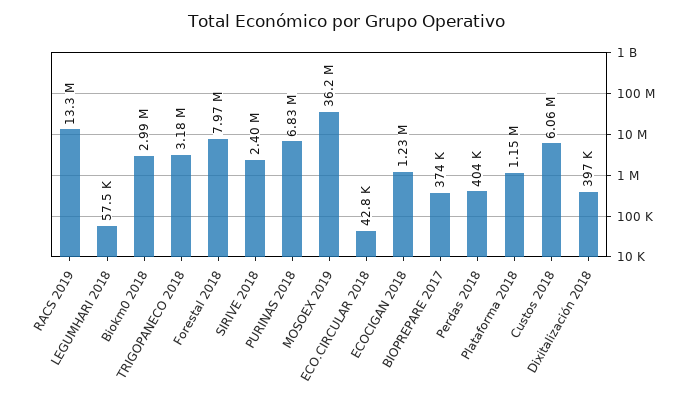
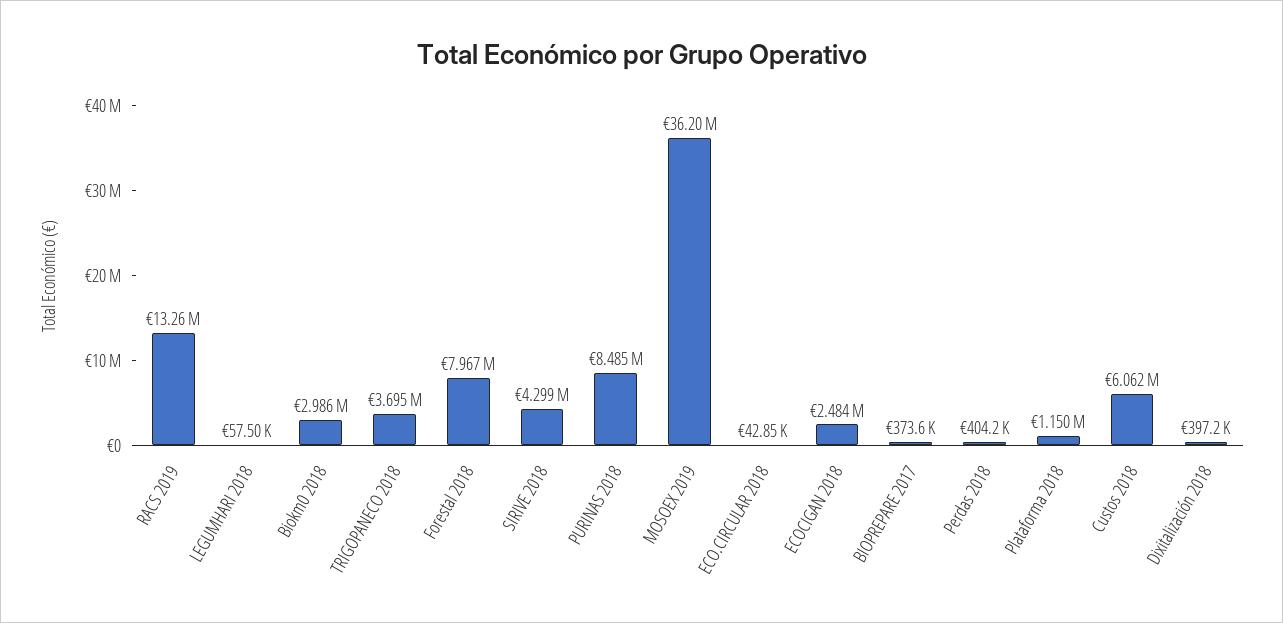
  {
    "RACS 2019": 13260000,
    "LEGUMHARI 2018": 57500,
    "Biokm0 2018": 2986000,
-   "TRIGOPANECO 2018": 3180000,
+   "TRIGOPANECO 2018": 3695000,
    "Forestal 2018": 7967000,
-   "SIRIVE 2018": 2400000,
+   "SIRIVE 2018": 4299000,
-   "PURINAS 2018": 6830000,
+   "PURINAS 2018": 8485000,
    "MOSOEX 2019": 36200000,
    "ECO.CIRCULAR 2018": 42850,
-   "ECOCIGAN 2018": 1230000,
+   "ECOCIGAN 2018": 2484000,
    "BIOPREPARE 2017": 373600,
    "Perdas 2018": 404200,
    "Plataforma 2018": 1150000,
    "Custos 2018": 6062000,
    "Dixitalización 2018": 397200
  }

